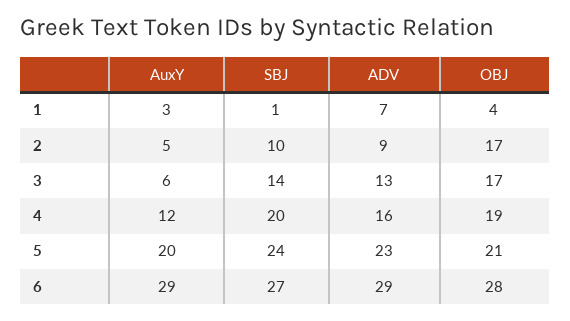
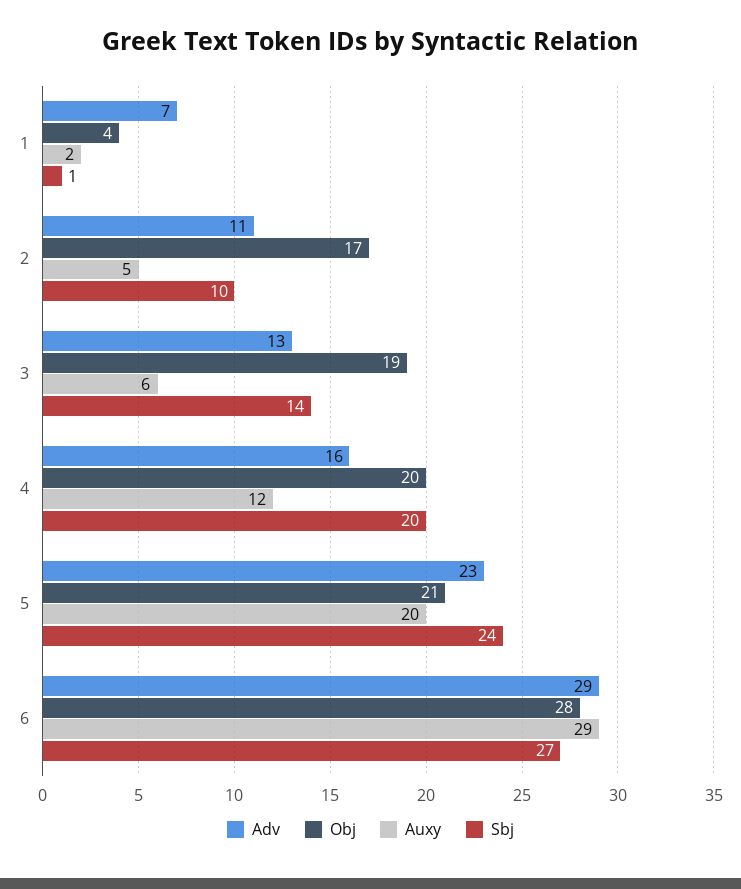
  {
    "AuxY": {
-     "1": 3,
+     "1": 2,
      "2": 5,
      "3": 6,
      "4": 12,
      "5": 20,
      "6": 29
    },
    "SBJ": {
      "1": 1,
      "2": 10,
      "3": 14,
      "4": 20,
      "5": 24,
      "6": 27
    },
    "ADV": {
      "1": 7,
-     "2": 9,
+     "2": 11,
      "3": 13,
      "4": 16,
      "5": 23,
      "6": 29
    },
    "OBJ": {
      "1": 4,
      "2": 17,
-     "3": 17,
+     "3": 19,
-     "4": 19,
+     "4": 20,
      "5": 21,
      "6": 28
    }
  }

